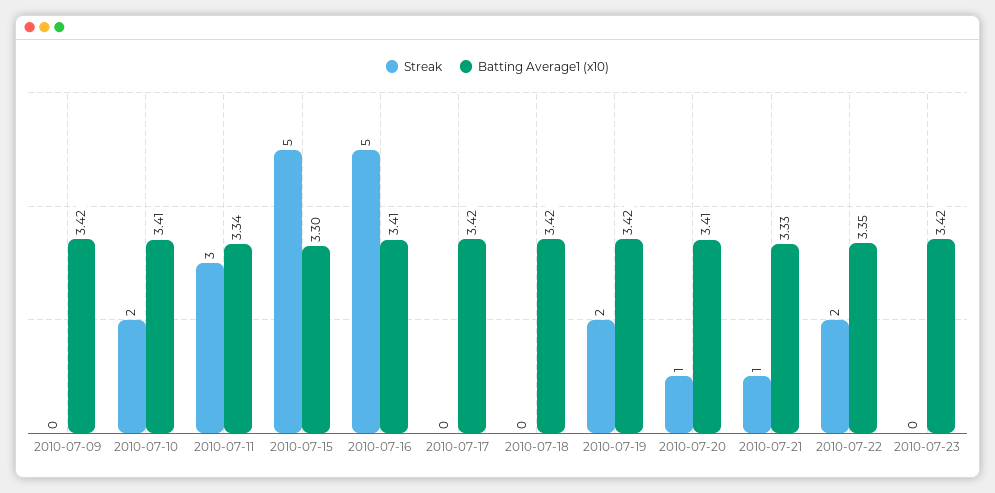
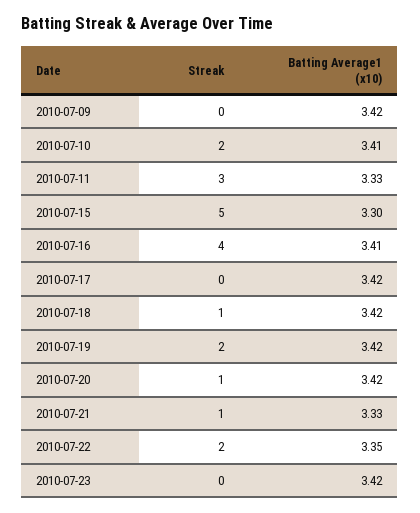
  {
    "Streak": {
      "2010-07-09": 0,
      "2010-07-10": 2,
      "2010-07-11": 3,
      "2010-07-15": 5,
-     "2010-07-16": 5,
+     "2010-07-16": 4,
      "2010-07-17": 0,
-     "2010-07-18": 0,
+     "2010-07-18": 1,
      "2010-07-19": 2,
      "2010-07-20": 1,
      "2010-07-21": 1,
      "2010-07-22": 2,
      "2010-07-23": 0
    },
    "Batting Average1 (x10)": {
      "2010-07-09": 3.42,
      "2010-07-10": 3.41,
-     "2010-07-11": 3.34,
+     "2010-07-11": 3.33,
      "2010-07-15": 3.3,
      "2010-07-16": 3.41,
      "2010-07-17": 3.42,
      "2010-07-18": 3.42,
      "2010-07-19": 3.42,
-     "2010-07-20": 3.41,
+     "2010-07-20": 3.42,
      "2010-07-21": 3.33,
      "2010-07-22": 3.35,
      "2010-07-23": 3.42
    }
  }

